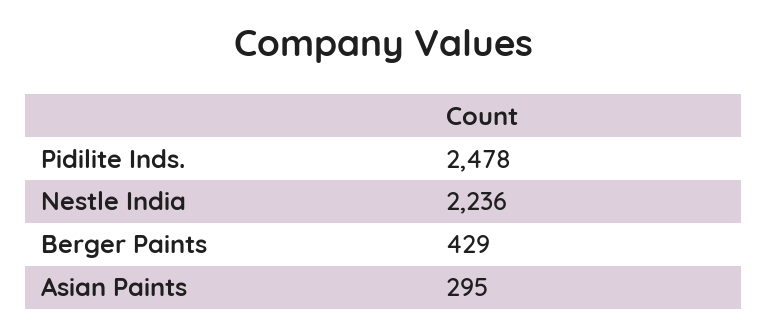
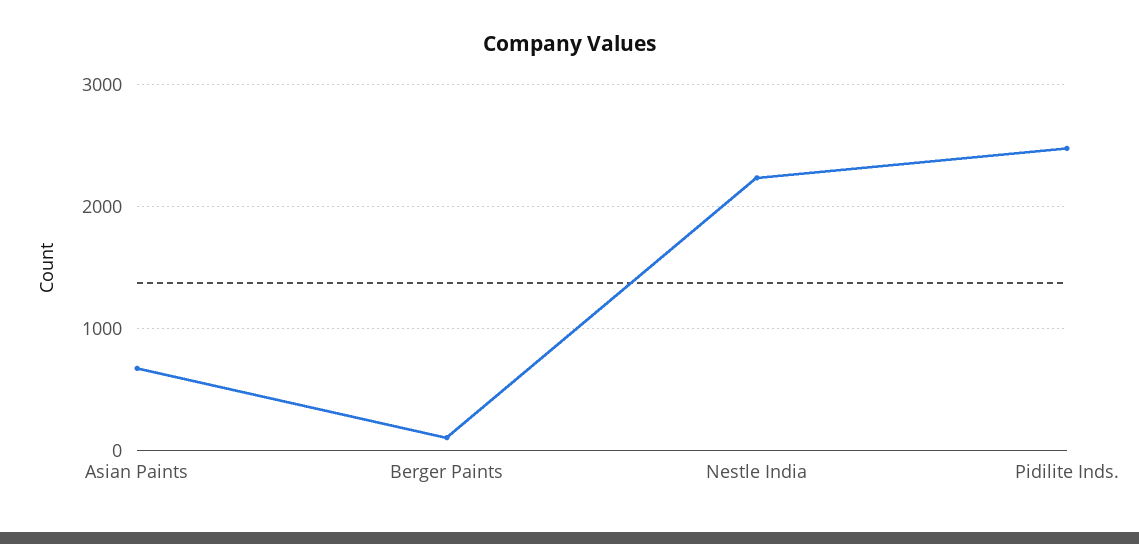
  {
    "Pidilite Inds.": 2478,
    "Nestle India": 2236,
-   "Berger Paints": 429,
+   "Berger Paints": 100,
-   "Asian Paints": 295
+   "Asian Paints": 700
  }

